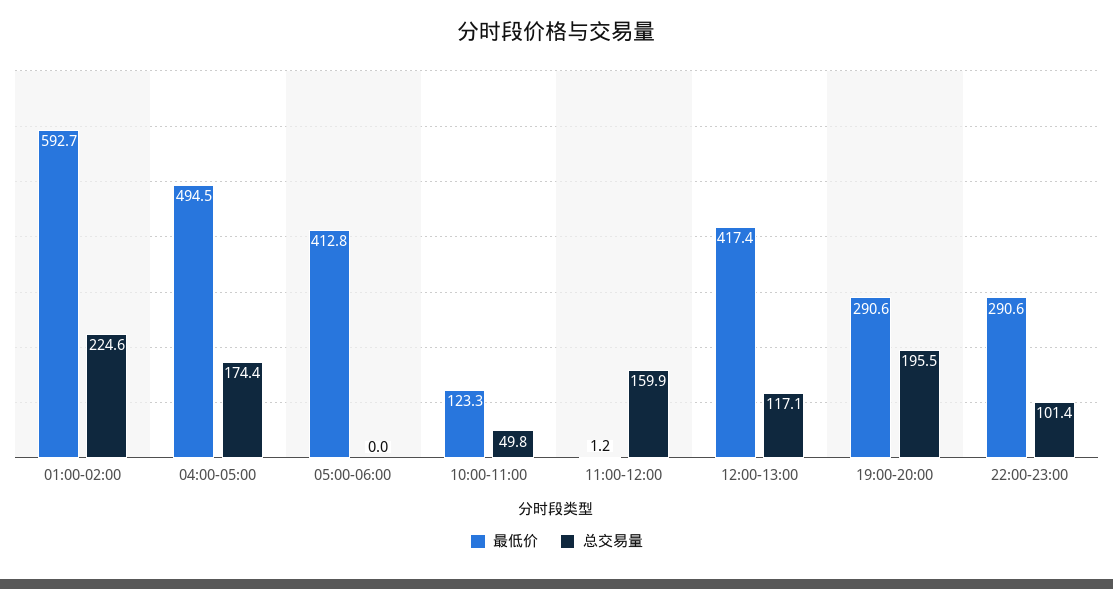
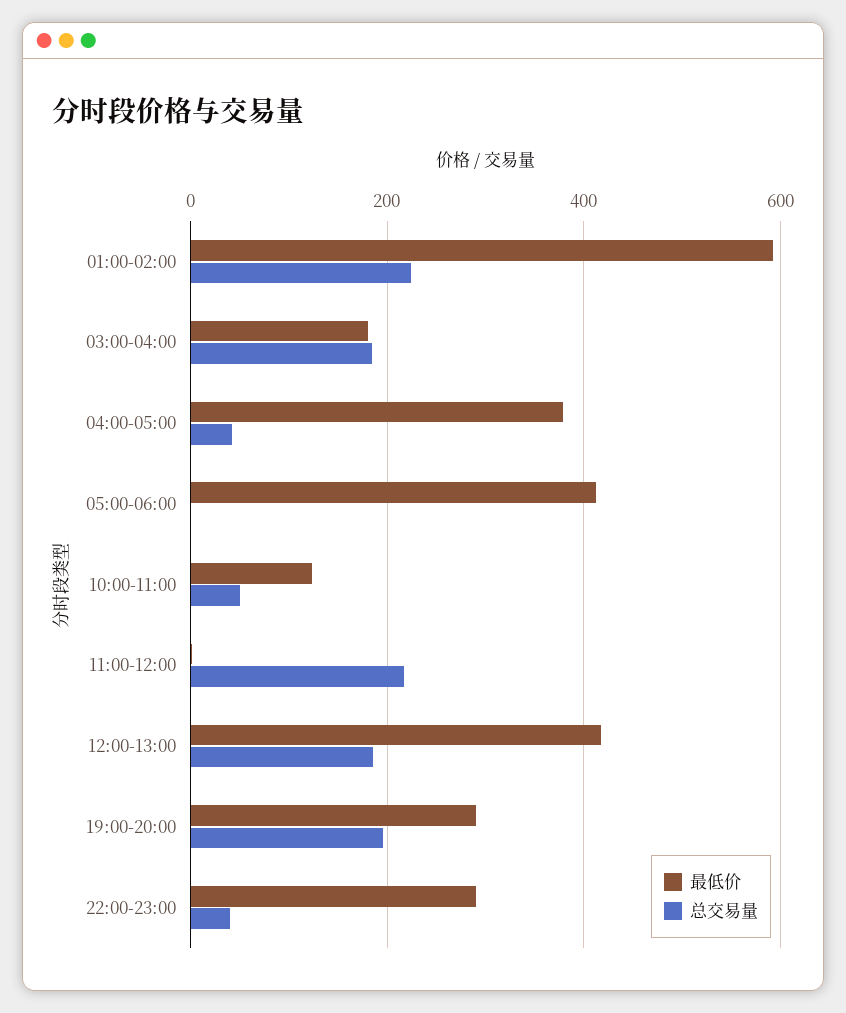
  {
    "最低价": {
      "01:00-02:00": 592.7,
-     "04:00-05:00": 494.5,
+     "04:00-05:00": 380,
      "05:00-06:00": 412.8,
      "10:00-11:00": 123.3,
      "11:00-12:00": 1.2,
      "12:00-13:00": 417.4,
      "19:00-20:00": 290.6,
-     "22:00-23:00": 290.6
+     "22:00-23:00": 290.6,
+     "03:00-04:00": 180
    },
    "总交易量": {
      "01:00-02:00": 224.6,
-     "04:00-05:00": 174.4,
+     "04:00-05:00": 40,
      "05:00-06:00": 0,
      "10:00-11:00": 49.8,
-     "11:00-12:00": 159.9,
+     "11:00-12:00": 220,
-     "12:00-13:00": 117.1,
+     "12:00-13:00": 180,
      "19:00-20:00": 195.5,
-     "22:00-23:00": 101.4
+     "22:00-23:00": 40,
+     "03:00-04:00": 180
    }
  }

